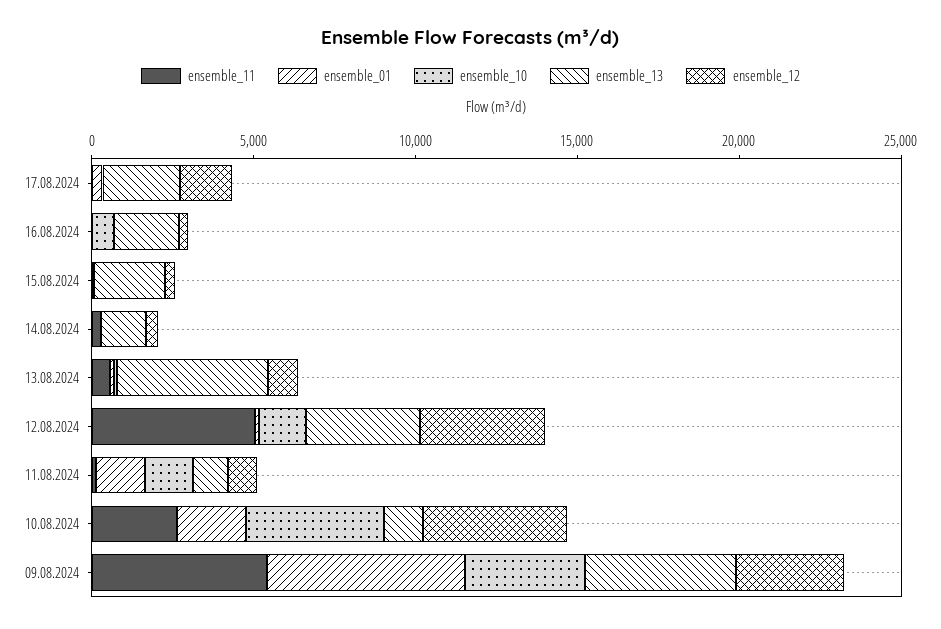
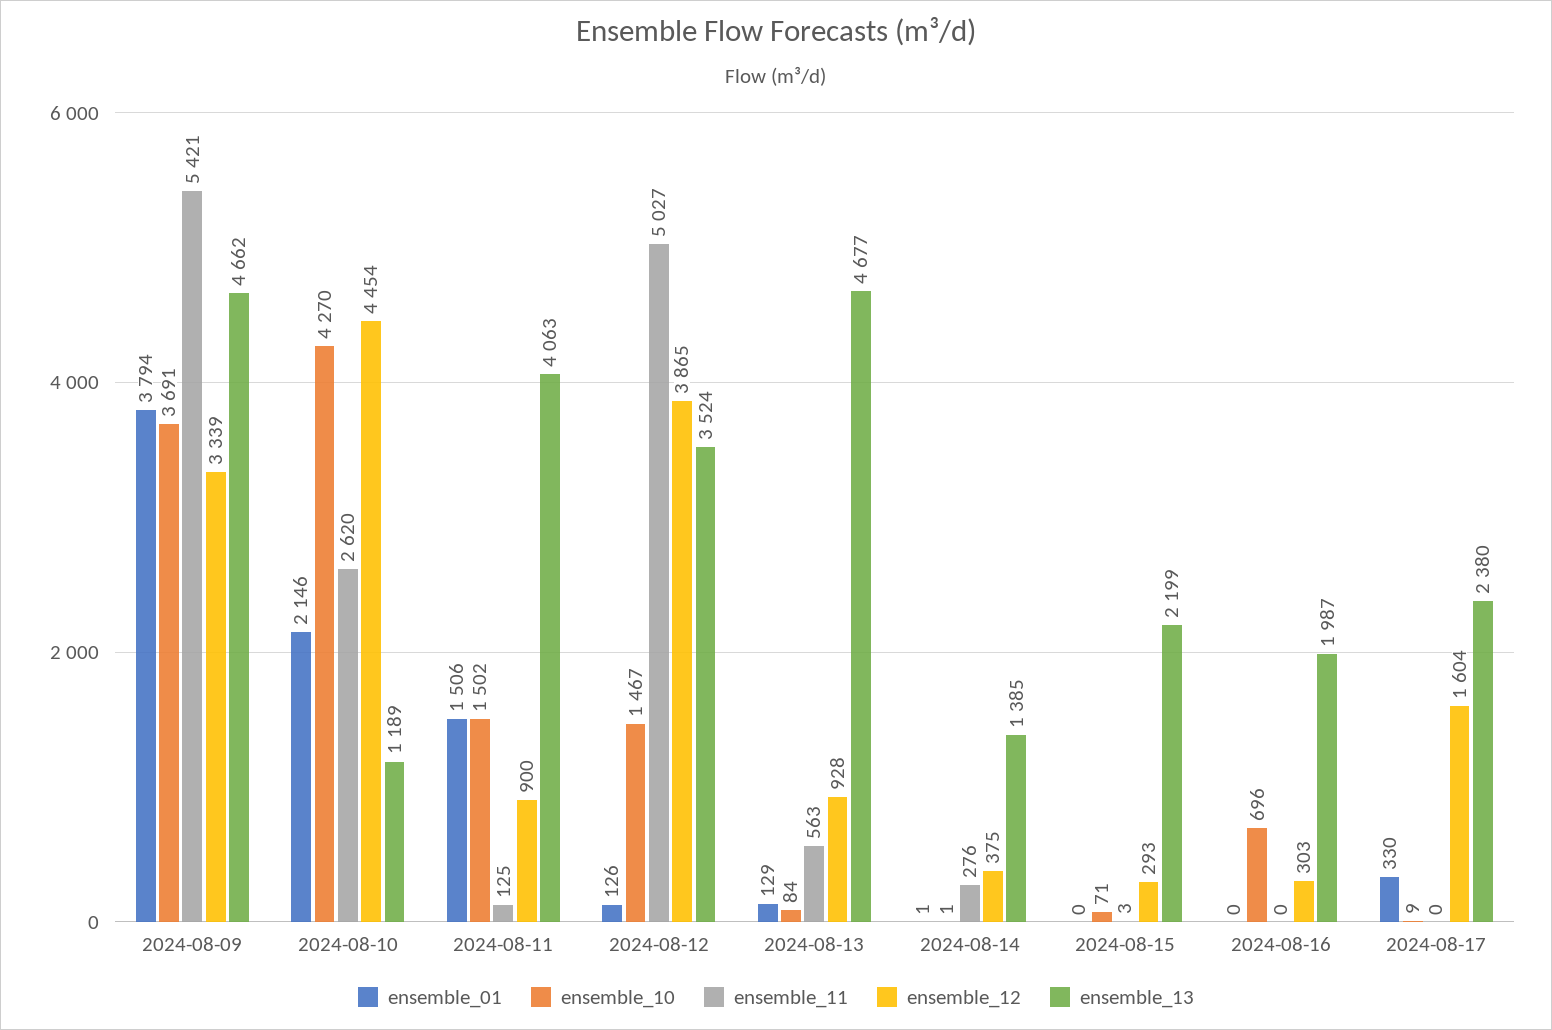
  {
    "ensemble_11": {
      "17.08.2024": 0,
      "16.08.2024": 0,
      "15.08.2024": 3,
      "14.08.2024": 276,
      "13.08.2024": 563,
      "12.08.2024": 5027,
      "11.08.2024": 125,
      "10.08.2024": 2620,
      "09.08.2024": 5421
    },
    "ensemble_01": {
      "17.08.2024": 330,
      "16.08.2024": 0,
      "15.08.2024": 0,
      "14.08.2024": 1,
      "13.08.2024": 129,
      "12.08.2024": 126,
      "11.08.2024": 1506,
      "10.08.2024": 2146,
-     "09.08.2024": 6000
+     "09.08.2024": 3794
    },
    "ensemble_10": {
      "17.08.2024": 9,
      "16.08.2024": 696,
      "15.08.2024": 71,
      "14.08.2024": 1,
      "13.08.2024": 84,
      "12.08.2024": 1467,
      "11.08.2024": 1502,
      "10.08.2024": 4270,
      "09.08.2024": 3691
    },
    "ensemble_13": {
      "17.08.2024": 2380,
      "16.08.2024": 1987,
      "15.08.2024": 2199,
      "14.08.2024": 1385,
      "13.08.2024": 4677,
      "12.08.2024": 3524,
-     "11.08.2024": 1000,
+     "11.08.2024": 4063,
      "10.08.2024": 1189,
      "09.08.2024": 4662
    },
    "ensemble_12": {
      "17.08.2024": 1604,
      "16.08.2024": 303,
      "15.08.2024": 293,
      "14.08.2024": 375,
      "13.08.2024": 928,
      "12.08.2024": 3865,
      "11.08.2024": 900,
      "10.08.2024": 4454,
      "09.08.2024": 3339
    }
  }

